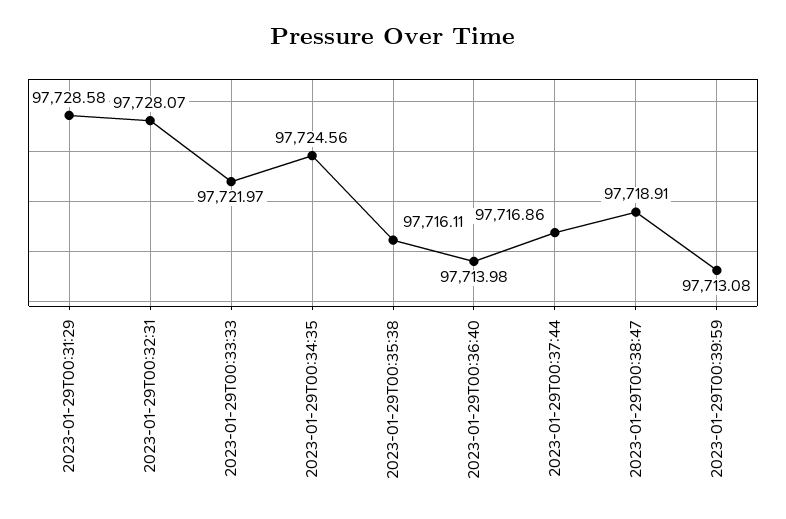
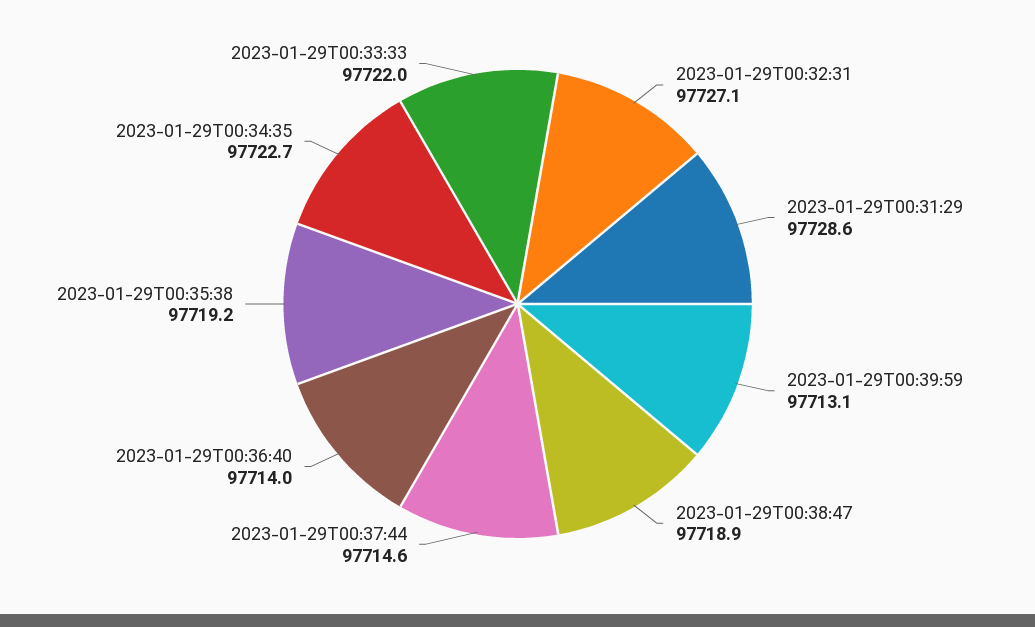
  {
    "2023-01-29T00:31:29": 97728.58,
-   "2023-01-29T00:32:31": 97728.07,
+   "2023-01-29T00:32:31": 97727.1,
    "2023-01-29T00:33:33": 97721.97,
-   "2023-01-29T00:34:35": 97724.56,
+   "2023-01-29T00:34:35": 97722.7,
-   "2023-01-29T00:35:38": 97716.11,
+   "2023-01-29T00:35:38": 97719.2,
    "2023-01-29T00:36:40": 97713.98,
-   "2023-01-29T00:37:44": 97716.86,
+   "2023-01-29T00:37:44": 97714.6,
    "2023-01-29T00:38:47": 97718.91,
    "2023-01-29T00:39:59": 97713.08
  }

